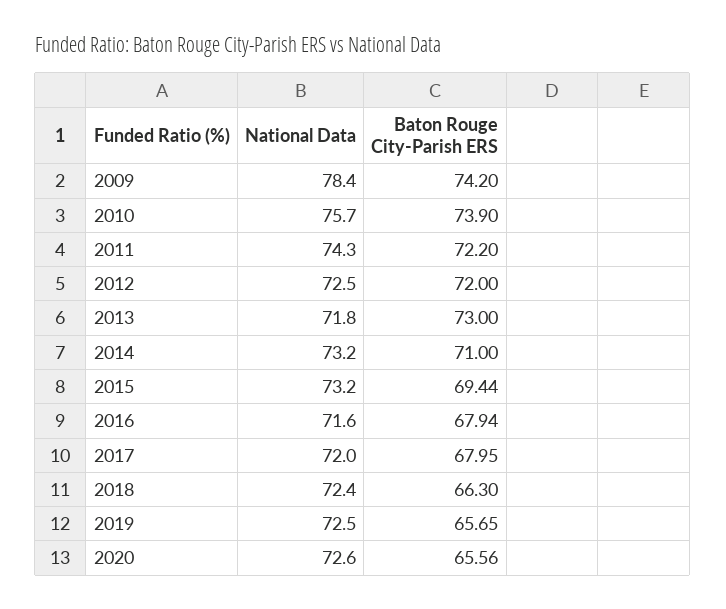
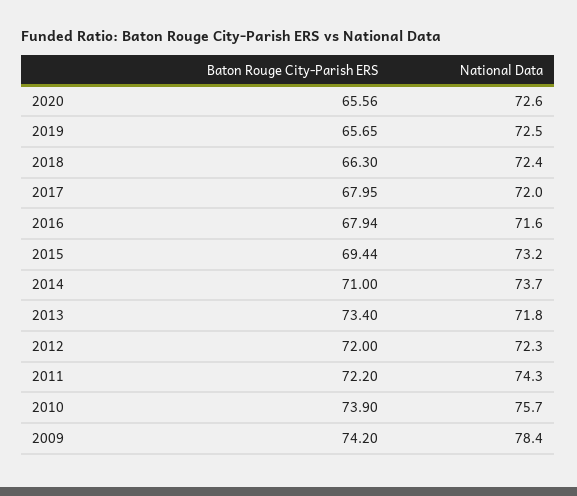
  {
    "National Data": {
      "2009": 78.4,
      "2010": 75.7,
      "2011": 74.3,
-     "2012": 72.5,
+     "2012": 72.3,
      "2013": 71.8,
-     "2014": 73.2,
+     "2014": 73.7,
      "2015": 73.2,
      "2016": 71.6,
      "2017": 72,
      "2018": 72.4,
      "2019": 72.5,
      "2020": 72.6
    },
    "Baton Rouge City-Parish ERS": {
      "2009": 74.2,
      "2010": 73.9,
      "2011": 72.2,
      "2012": 72,
-     "2013": 73,
+     "2013": 73.4,
      "2014": 71,
      "2015": 69.44,
      "2016": 67.94,
      "2017": 67.95,
      "2018": 66.3,
      "2019": 65.65,
      "2020": 65.56
    }
  }

